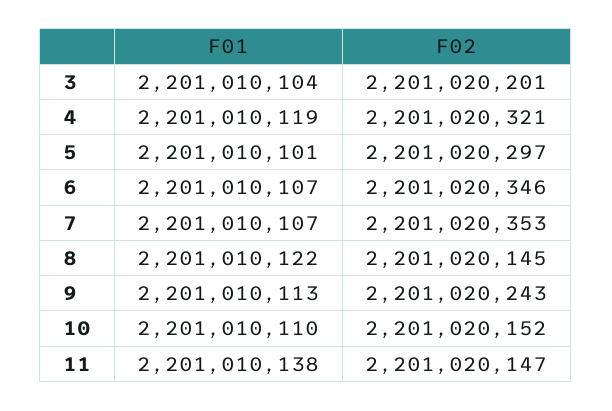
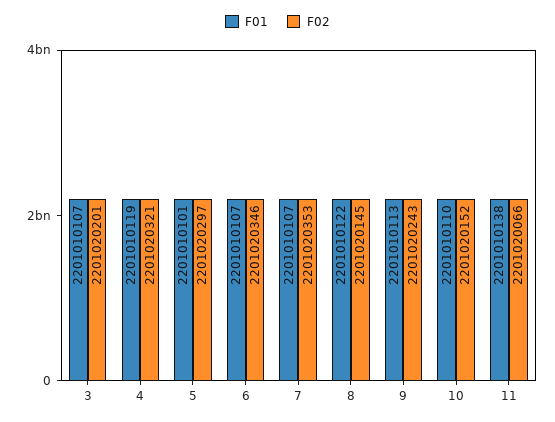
  {
    "F01": {
-     "3": 2201010104,
+     "3": 2201010107,
      "4": 2201010119,
      "5": 2201010101,
      "6": 2201010107,
      "7": 2201010107,
      "8": 2201010122,
      "9": 2201010113,
      "10": 2201010110,
      "11": 2201010138
    },
    "F02": {
      "3": 2201020201,
      "4": 2201020321,
      "5": 2201020297,
      "6": 2201020346,
      "7": 2201020353,
      "8": 2201020145,
      "9": 2201020243,
      "10": 2201020152,
-     "11": 2201020147
+     "11": 2201020066
    }
  }

